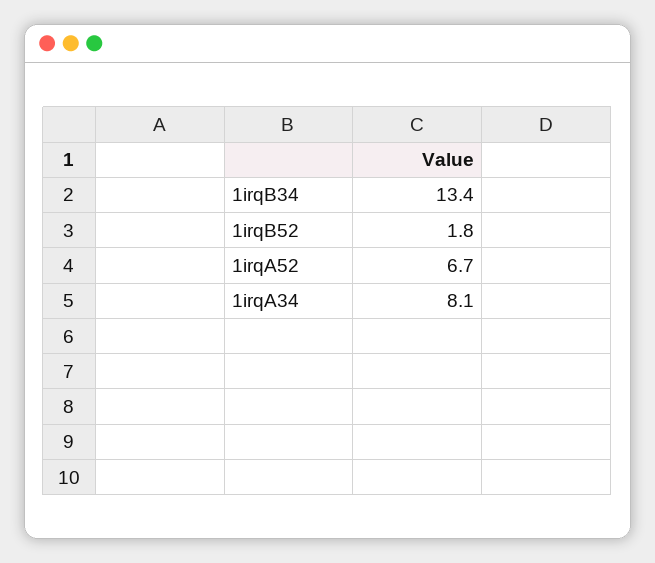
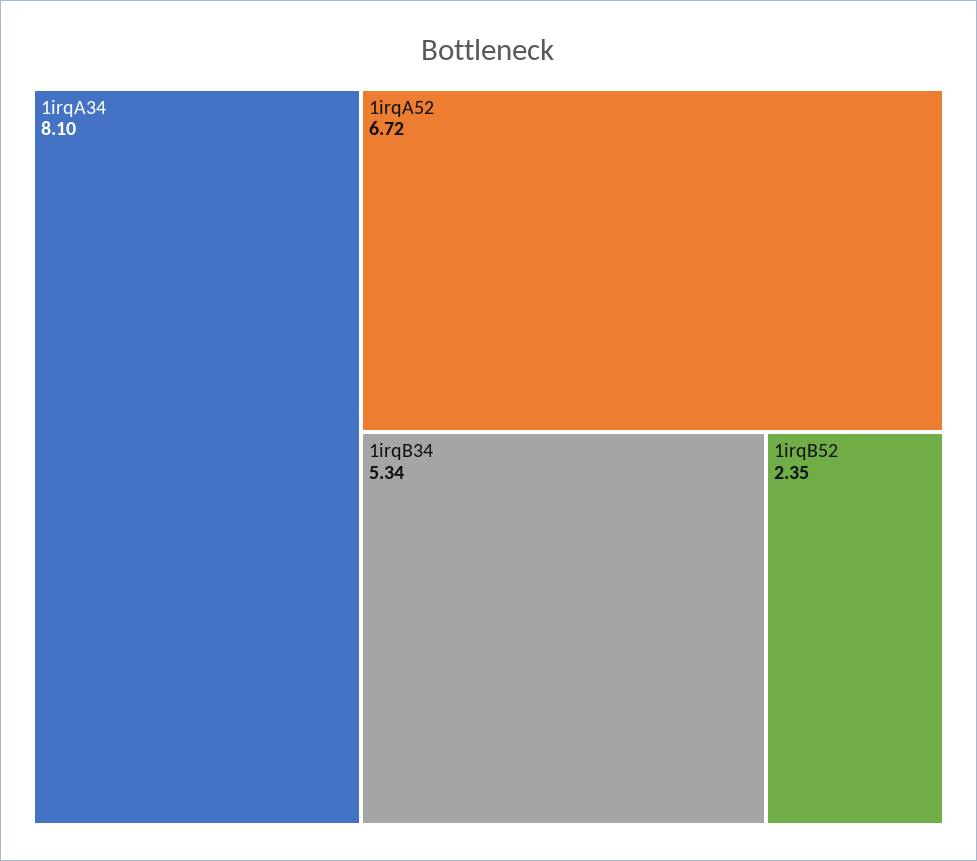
  {
-   "1irqB34": 13.4,
+   "1irqB34": 5.34,
-   "1irqB52": 1.8,
+   "1irqB52": 2.35,
    "1irqA52": 6.72,
    "1irqA34": 8.1
  }

